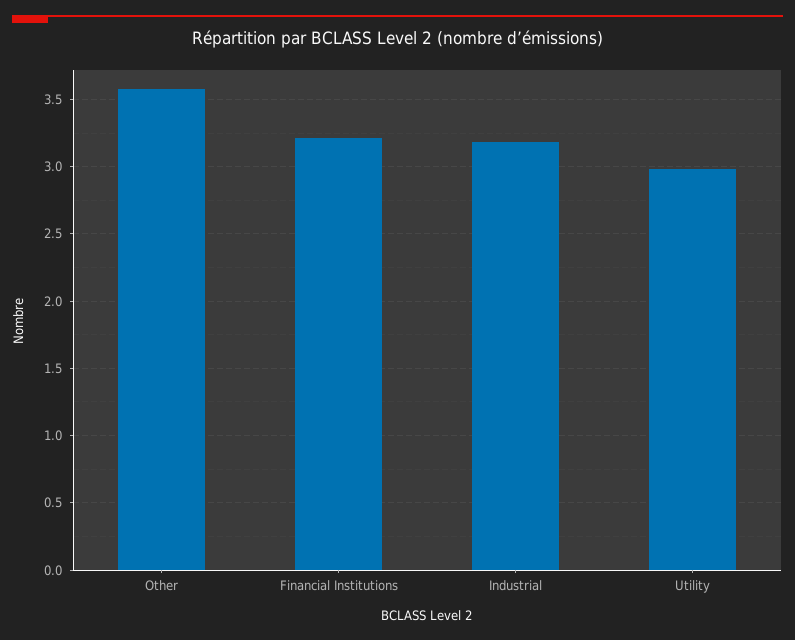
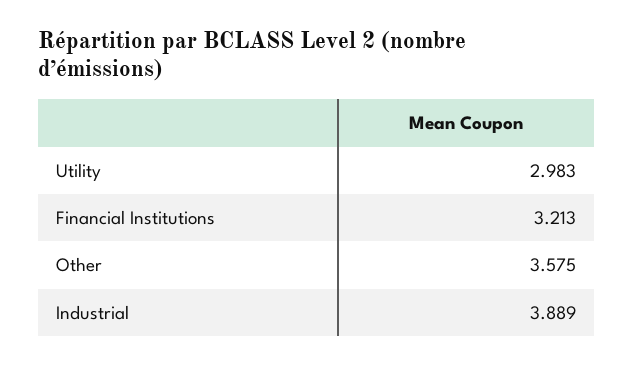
  {
    "Other": 3.575,
    "Financial Institutions": 3.213,
-   "Industrial": 3.2,
+   "Industrial": 3.889,
    "Utility": 2.983
  }

